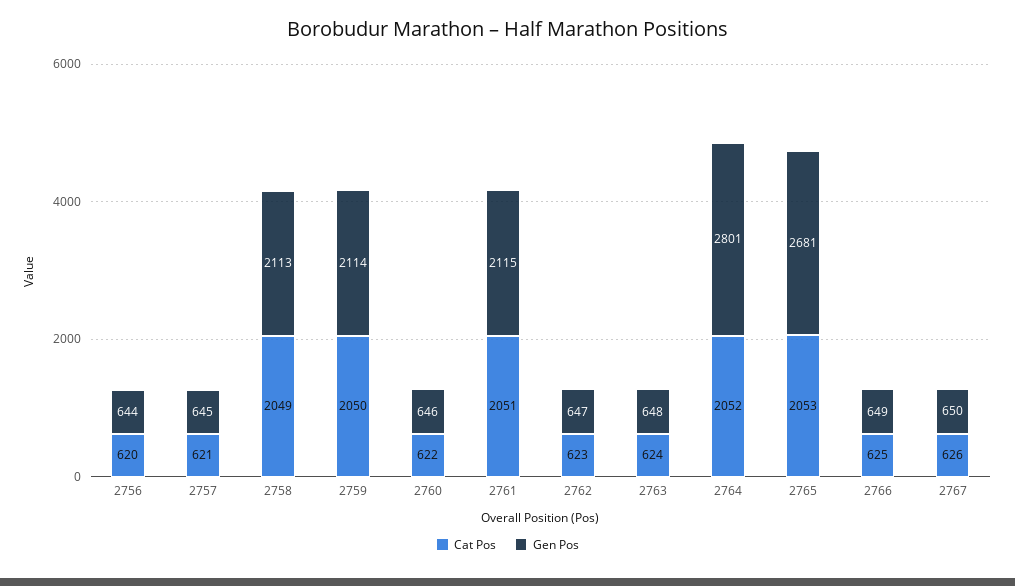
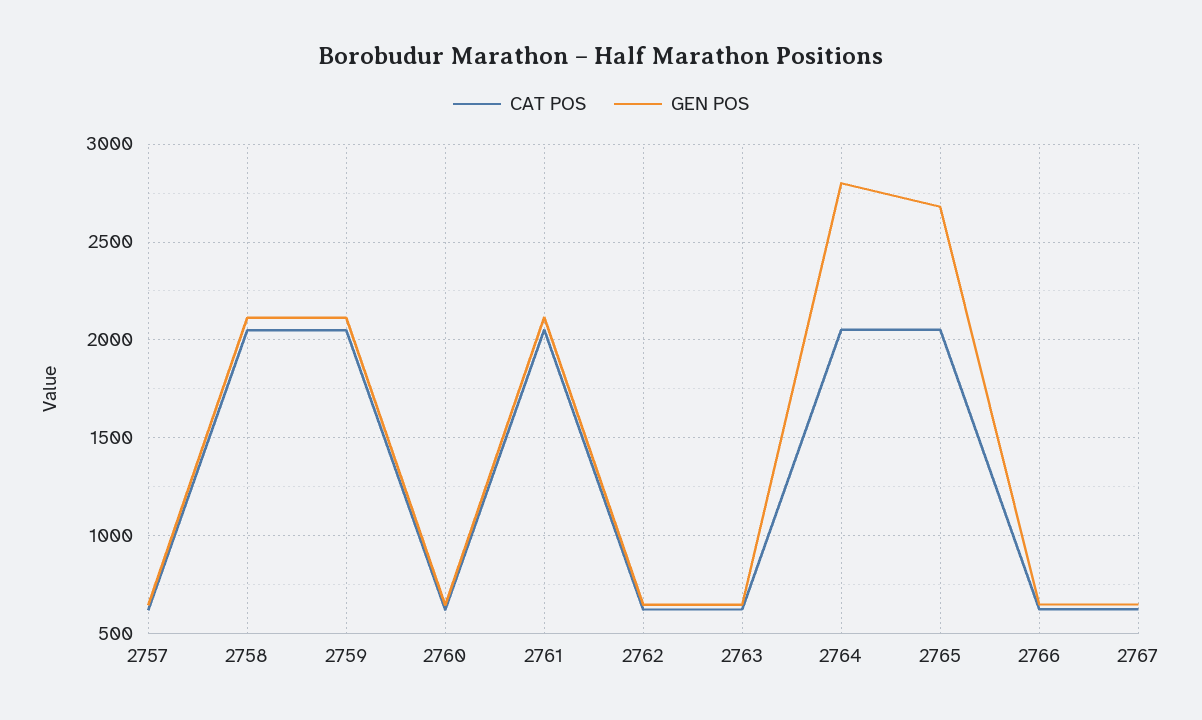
  {
    "Cat Pos": {
-     "2756": 620,
      "2757": 621,
      "2758": 2049,
      "2759": 2050,
      "2760": 622,
      "2761": 2051,
      "2762": 623,
      "2763": 624,
      "2764": 2052,
      "2765": 2053,
      "2766": 625,
      "2767": 626
    },
    "Gen Pos": {
-     "2756": 644,
      "2757": 645,
      "2758": 2113,
      "2759": 2114,
      "2760": 646,
      "2761": 2115,
      "2762": 647,
      "2763": 648,
      "2764": 2801,
      "2765": 2681,
      "2766": 649,
      "2767": 650
    }
  }

